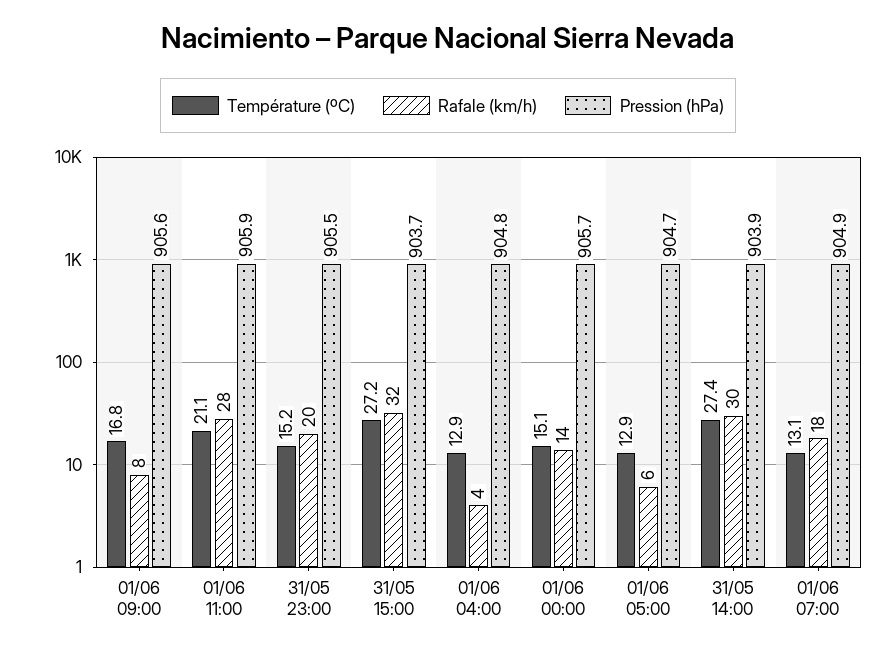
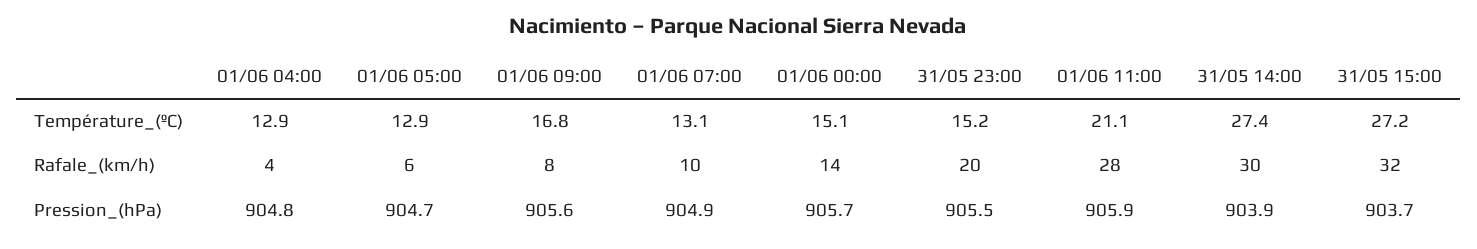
  {
    "Température (ºC)": {
      "01/06 09:00": 16.8,
      "01/06 11:00": 21.1,
      "31/05 23:00": 15.2,
      "31/05 15:00": 27.2,
      "01/06 04:00": 12.9,
      "01/06 00:00": 15.1,
      "01/06 05:00": 12.9,
      "31/05 14:00": 27.4,
      "01/06 07:00": 13.1
    },
    "Rafale (km/h)": {
      "01/06 09:00": 8,
      "01/06 11:00": 28,
      "31/05 23:00": 20,
      "31/05 15:00": 32,
      "01/06 04:00": 4,
      "01/06 00:00": 14,
      "01/06 05:00": 6,
      "31/05 14:00": 30,
-     "01/06 07:00": 18
+     "01/06 07:00": 10
    },
    "Pression (hPa)": {
      "01/06 09:00": 905.6,
      "01/06 11:00": 905.9,
      "31/05 23:00": 905.5,
      "31/05 15:00": 903.7,
      "01/06 04:00": 904.8,
      "01/06 00:00": 905.7,
      "01/06 05:00": 904.7,
      "31/05 14:00": 903.9,
      "01/06 07:00": 904.9
    }
  }

